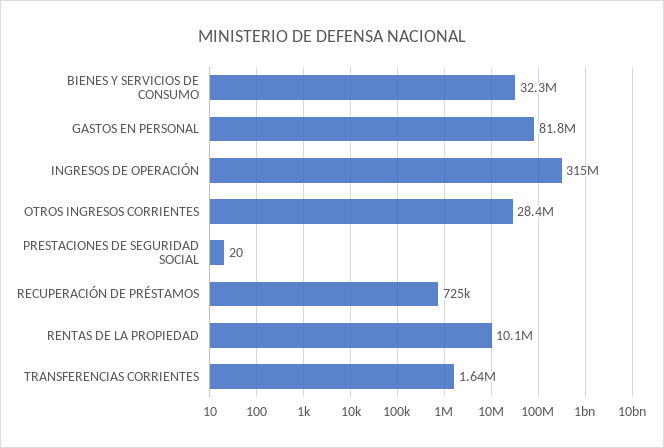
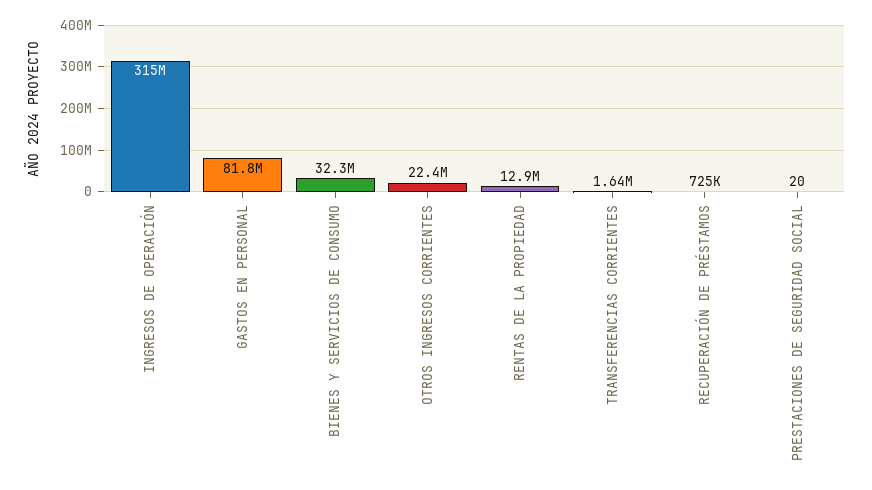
  {
    "BIENES Y SERVICIOS DE CONSUMO": 32300000,
    "GASTOS EN PERSONAL": 81800000,
    "INGRESOS DE OPERACIÓN": 315000000,
-   "OTROS INGRESOS CORRIENTES": 28400000,
+   "OTROS INGRESOS CORRIENTES": 22400000,
    "PRESTACIONES DE SEGURIDAD SOCIAL": 20,
    "RECUPERACIÓN DE PRÉSTAMOS": 725000,
-   "RENTAS DE LA PROPIEDAD": 10100000,
+   "RENTAS DE LA PROPIEDAD": 12900000,
    "TRANSFERENCIAS CORRIENTES": 1640000
  }

